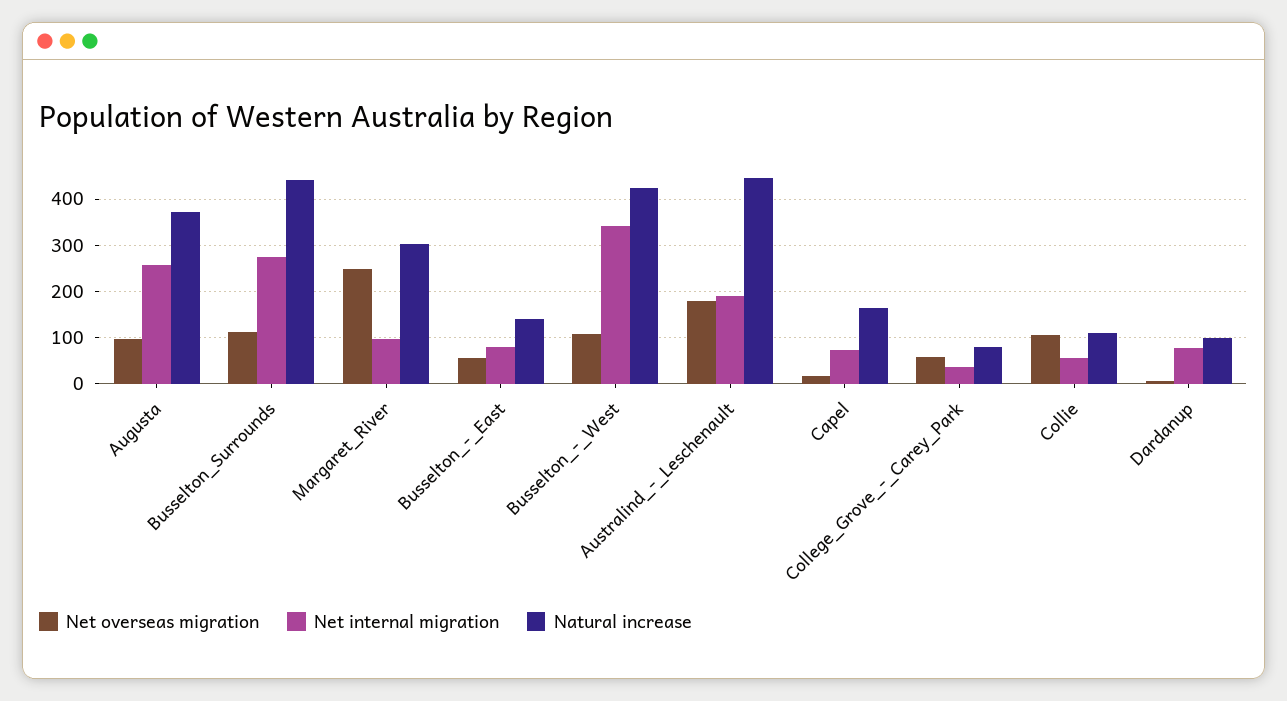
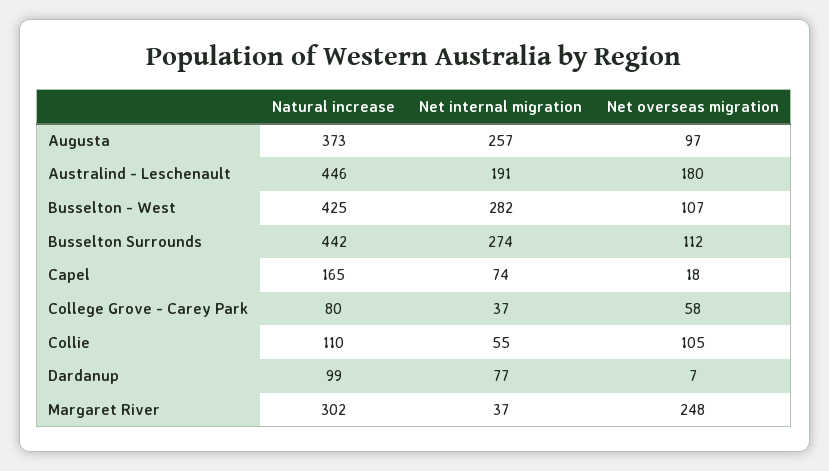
  {
    "Net overseas migration": {
      "Augusta": 97,
      "Busselton_Surrounds": 112,
      "Margaret_River": 248,
-     "Busselton_-_East": 60,
      "Busselton_-_West": 107,
      "Australind_-_Leschenault": 180,
      "Capel": 18,
      "College_Grove_-_Carey_Park": 58,
      "Collie": 105,
      "Dardanup": 7
    },
    "Net internal migration": {
      "Augusta": 257,
      "Busselton_Surrounds": 274,
-     "Margaret_River": 100,
+     "Margaret_River": 37,
-     "Busselton_-_East": 80,
-     "Busselton_-_West": 340,
+     "Busselton_-_West": 282,
      "Australind_-_Leschenault": 191,
      "Capel": 74,
      "College_Grove_-_Carey_Park": 37,
      "Collie": 55,
      "Dardanup": 77
    },
    "Natural increase": {
      "Augusta": 373,
      "Busselton_Surrounds": 442,
      "Margaret_River": 302,
-     "Busselton_-_East": 140,
      "Busselton_-_West": 425,
      "Australind_-_Leschenault": 446,
      "Capel": 165,
      "College_Grove_-_Carey_Park": 80,
      "Collie": 110,
      "Dardanup": 99
    }
  }

